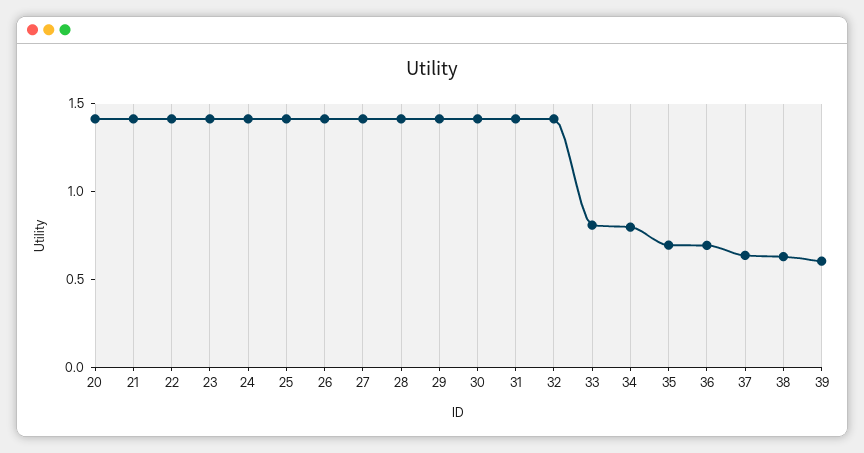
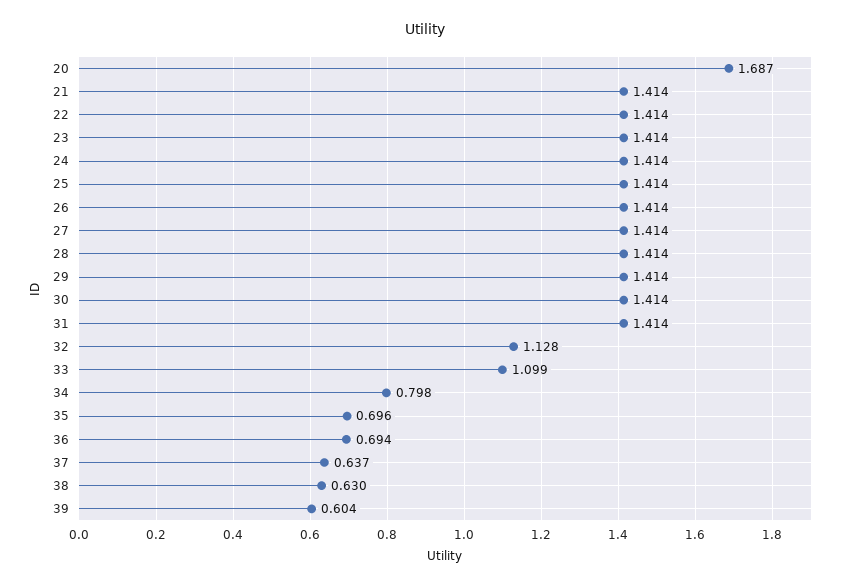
  {
-   "20": 1.4,
+   "20": 1.687,
    "21": 1.414,
    "22": 1.414,
    "23": 1.414,
    "24": 1.414,
    "25": 1.414,
    "26": 1.414,
    "27": 1.414,
    "28": 1.414,
    "29": 1.414,
    "30": 1.414,
    "31": 1.414,
-   "32": 1.4,
+   "32": 1.128,
-   "33": 0.8,
+   "33": 1.099,
    "34": 0.798,
    "35": 0.696,
    "36": 0.694,
    "37": 0.637,
    "38": 0.63,
    "39": 0.604
  }

